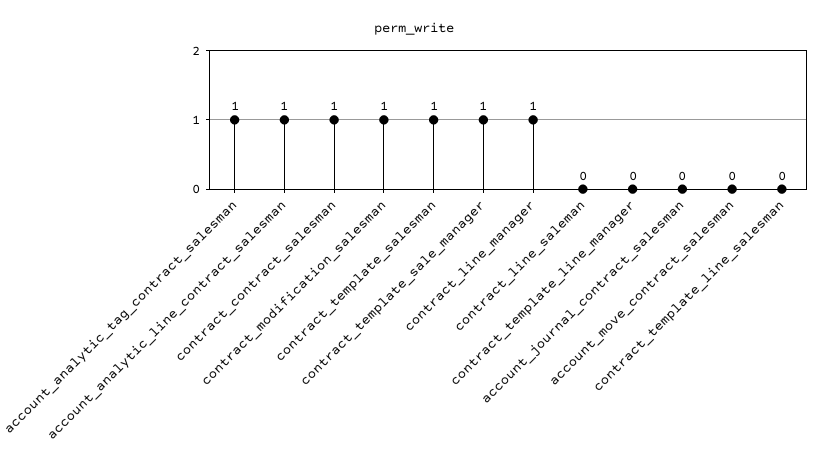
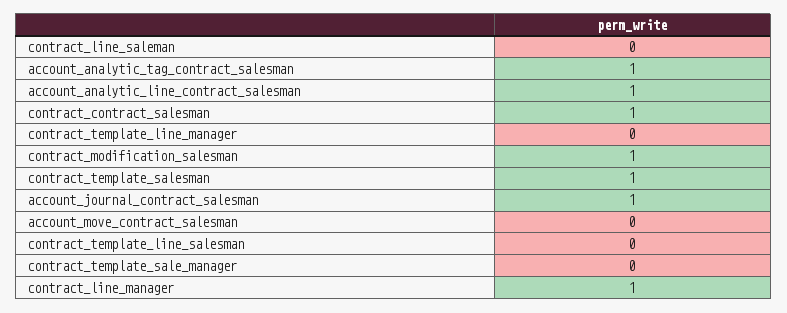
  {
    "account_analytic_tag_contract_salesman": 1,
    "account_analytic_line_contract_salesman": 1,
    "contract_contract_salesman": 1,
    "contract_modification_salesman": 1,
    "contract_template_salesman": 1,
-   "contract_template_sale_manager": 1,
+   "contract_template_sale_manager": 0,
    "contract_line_manager": 1,
    "contract_line_saleman": 0,
    "contract_template_line_manager": 0,
-   "account_journal_contract_salesman": 0,
+   "account_journal_contract_salesman": 1,
    "account_move_contract_salesman": 0,
    "contract_template_line_salesman": 0
  }

